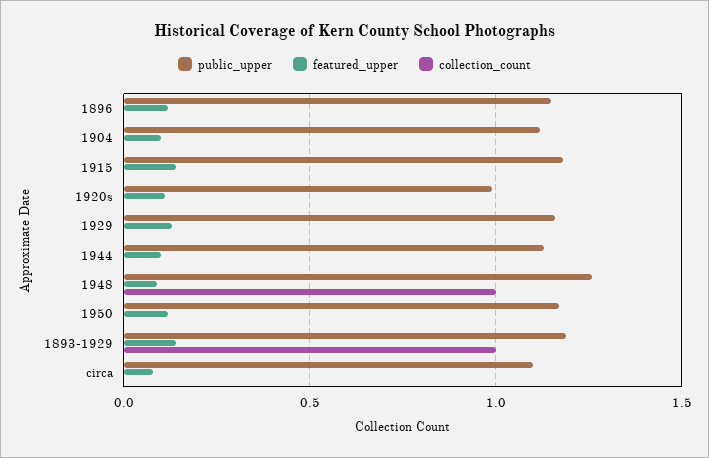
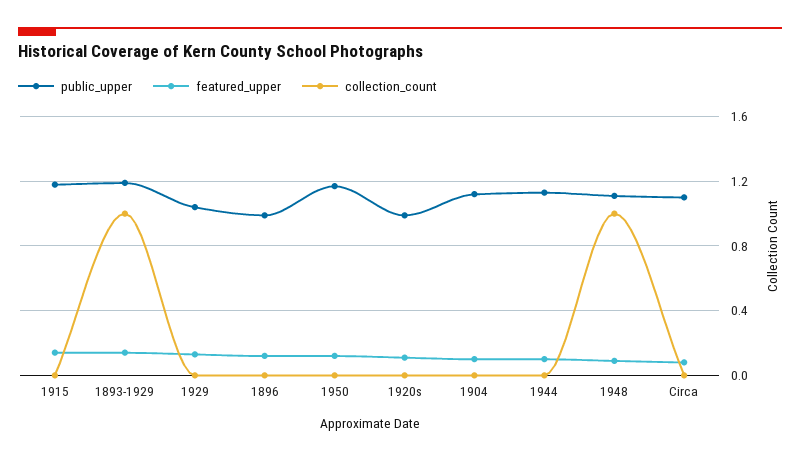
  {
    "public_upper": {
-     "1896": 1.15,
+     "1896": 1,
      "1904": 1.1,
      "1915": 1.2,
      "1920s": 1,
-     "1929": 1.15,
+     "1929": 1.05,
      "1944": 1.15,
-     "1948": 1.25,
+     "1948": 1.1,
      "1950": 1.15,
      "1893-1929": 1.2,
      "circa": 1.1
    },
    "featured_upper": {
      "1896": 0.1,
      "1904": 0.1,
      "1915": 0.15,
      "1920s": 0.1,
      "1929": 0.15,
      "1944": 0.1,
      "1948": 0.1,
      "1950": 0.1,
      "1893-1929": 0.15,
      "circa": 0.1
    },
    "collection_count": {
      "1896": 0,
      "1904": 0,
      "1915": 0,
      "1920s": 0,
      "1929": 0,
      "1944": 0,
      "1948": 1,
      "1950": 0,
      "1893-1929": 1,
      "circa": 0
    }
  }

